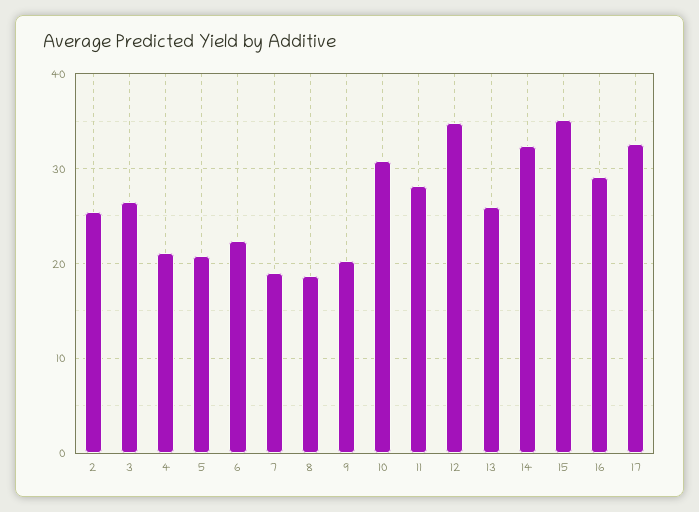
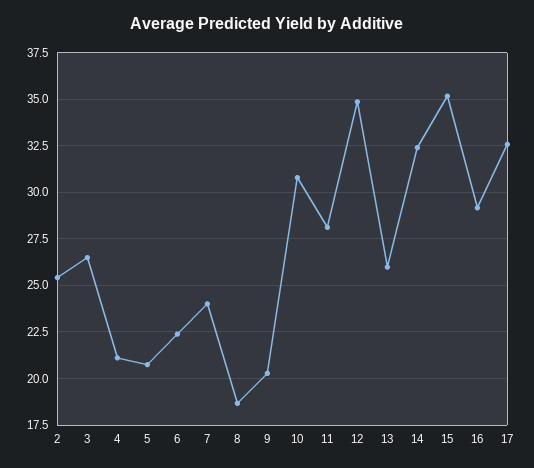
  {
    "2": 25.5,
    "3": 26.5,
    "4": 21,
    "5": 20.5,
    "6": 22.5,
-   "7": 19,
+   "7": 24,
    "8": 18.5,
    "9": 20.5,
    "10": 31,
    "11": 28,
    "12": 35,
    "13": 26,
    "14": 32.5,
    "15": 35,
    "16": 29,
    "17": 32.5
  }

